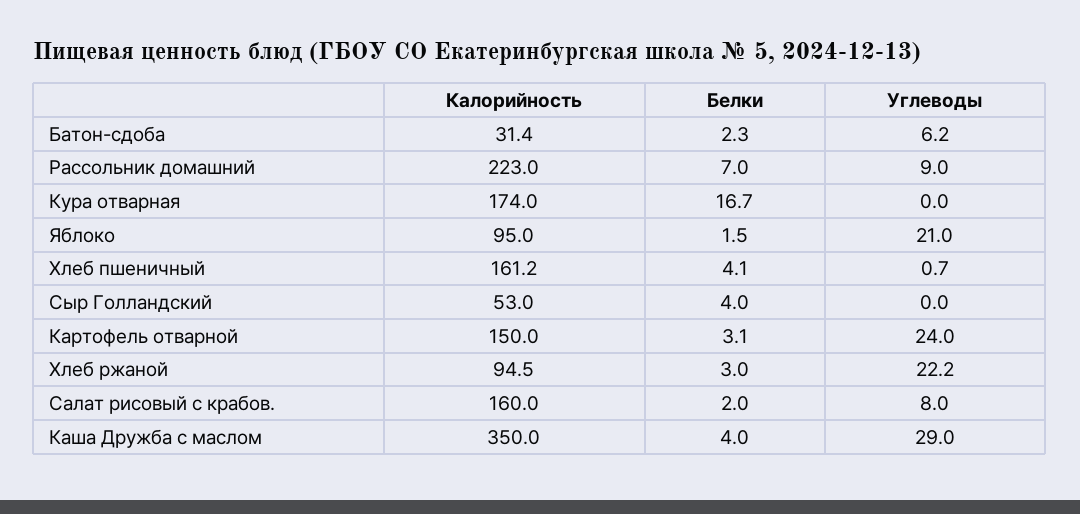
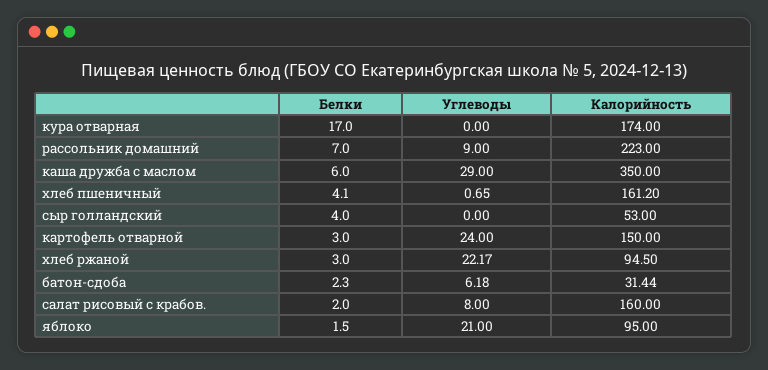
  {
    "Калорийность": {
      "Батон-сдоба": 31.44,
      "Рассольник домашний": 223,
      "Кура отварная": 174,
      "Яблоко": 95,
      "Хлеб пшеничный": 161.2,
      "Сыр Голландский": 53,
      "Картофель отварной": 150,
      "Хлеб ржаной": 94.5,
      "Салат рисовый с крабов.": 160,
      "Каша Дружба с маслом": 350
    },
    "Белки": {
      "Батон-сдоба": 2.3,
      "Рассольник домашний": 7,
-     "Кура отварная": 16.7,
+     "Кура отварная": 17,
      "Яблоко": 1.5,
      "Хлеб пшеничный": 4.1,
      "Сыр Голландский": 4,
-     "Картофель отварной": 3.1,
+     "Картофель отварной": 3,
      "Хлеб ржаной": 3,
      "Салат рисовый с крабов.": 2,
-     "Каша Дружба с маслом": 4
+     "Каша Дружба с маслом": 6
    },
    "Углеводы": {
      "Батон-сдоба": 6.18,
      "Рассольник домашний": 9,
      "Кура отварная": 0,
      "Яблоко": 21,
      "Хлеб пшеничный": 0.65,
      "Сыр Голландский": 0,
      "Картофель отварной": 24,
      "Хлеб ржаной": 22.17,
      "Салат рисовый с крабов.": 8,
      "Каша Дружба с маслом": 29
    }
  }

